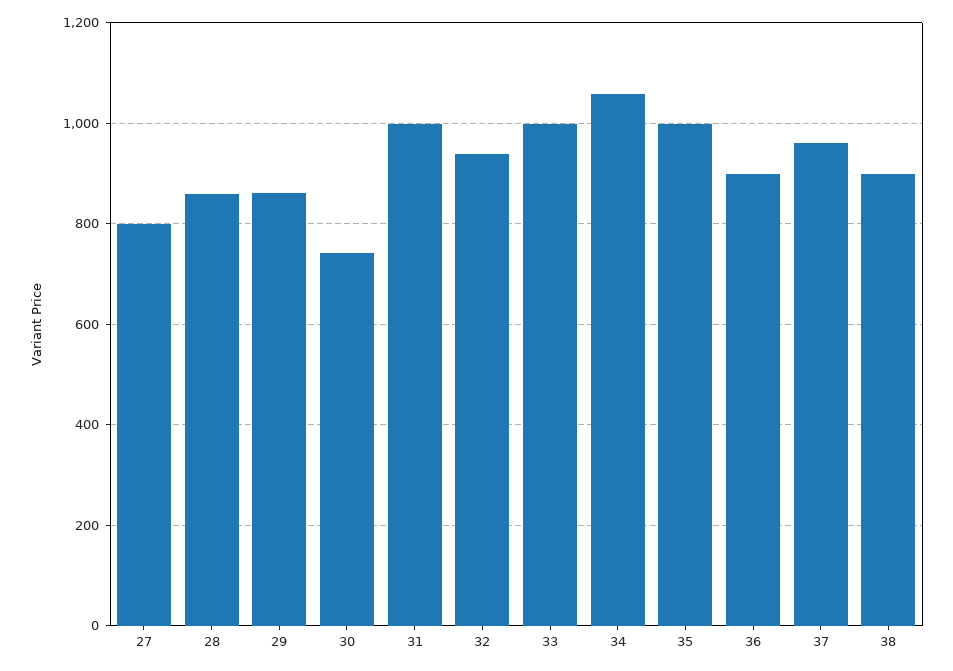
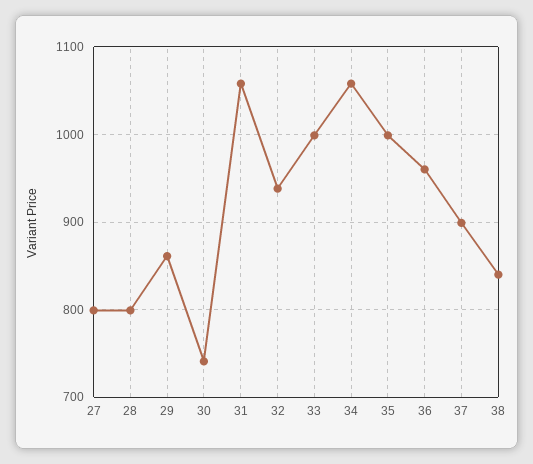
  {
    "27": 800,
-   "28": 860,
+   "28": 800,
    "29": 860,
    "30": 740,
-   "31": 1000,
+   "31": 1060,
    "32": 940,
    "33": 1000,
    "34": 1060,
    "35": 1000,
-   "36": 900,
+   "36": 960,
-   "37": 960,
+   "37": 900,
-   "38": 900
+   "38": 840
  }

